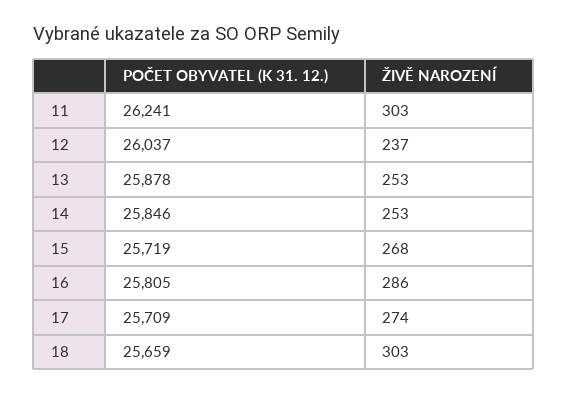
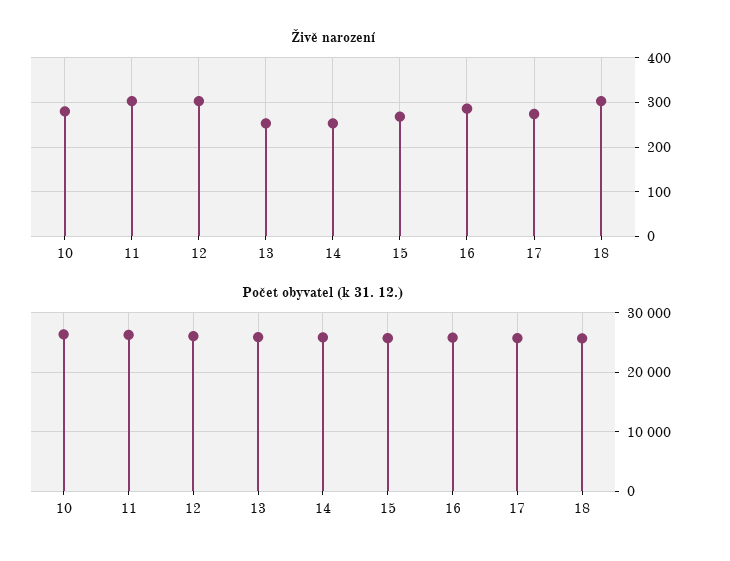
  {
    "POČET OBYVATEL (K 31. 12.)": {
      "11": 26241,
      "12": 26037,
      "13": 25878,
      "14": 25846,
      "15": 25719,
      "16": 25805,
      "17": 25709,
-     "18": 25659
+     "18": 25659,
+     "10": 26000
    },
    "ŽIVĚ NAROZENÍ": {
      "11": 303,
-     "12": 237,
+     "12": 300,
      "13": 253,
      "14": 253,
      "15": 268,
      "16": 286,
      "17": 274,
-     "18": 303
+     "18": 303,
+     "10": 280
    }
  }

